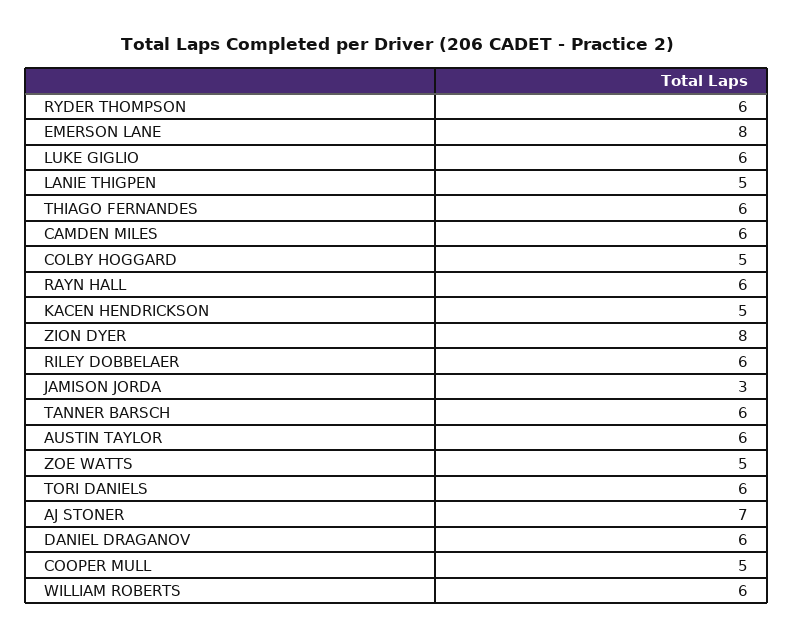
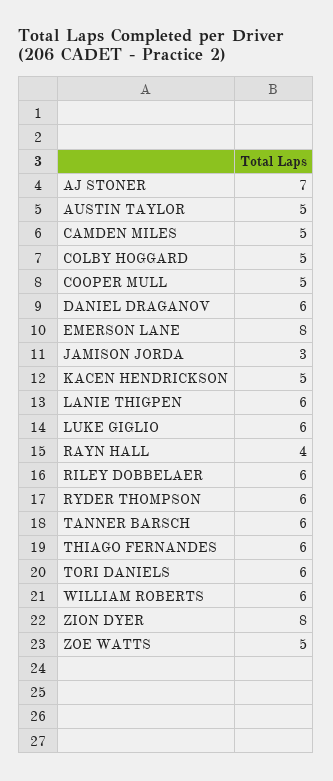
  {
    "RYDER THOMPSON": 6,
    "EMERSON LANE": 8,
    "LUKE GIGLIO": 6,
-   "LANIE THIGPEN": 5,
+   "LANIE THIGPEN": 6,
    "THIAGO FERNANDES": 6,
-   "CAMDEN MILES": 6,
+   "CAMDEN MILES": 5,
    "COLBY HOGGARD": 5,
-   "RAYN HALL": 6,
+   "RAYN HALL": 4,
    "KACEN HENDRICKSON": 5,
    "ZION DYER": 8,
    "RILEY DOBBELAER": 6,
    "JAMISON JORDA": 3,
    "TANNER BARSCH": 6,
-   "AUSTIN TAYLOR": 6,
+   "AUSTIN TAYLOR": 5,
    "ZOE WATTS": 5,
    "TORI DANIELS": 6,
    "AJ STONER": 7,
    "DANIEL DRAGANOV": 6,
    "COOPER MULL": 5,
    "WILLIAM ROBERTS": 6
  }

